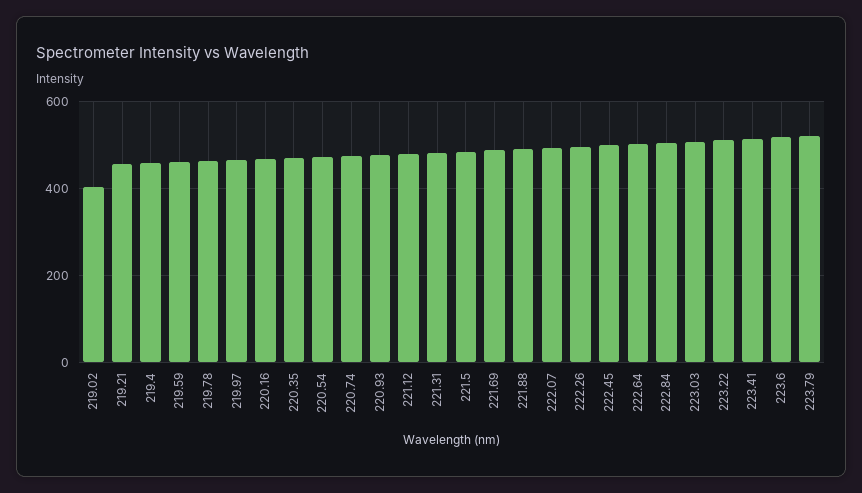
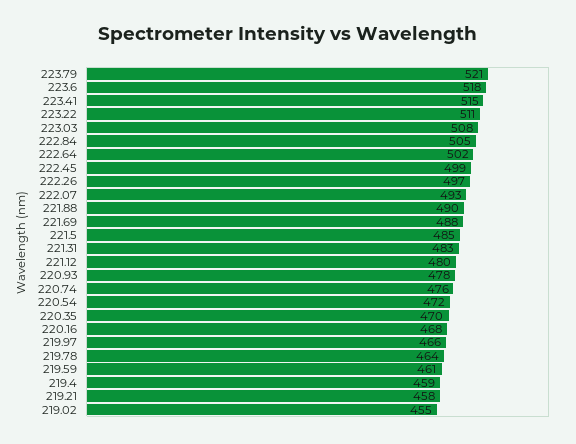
  {
-   "219.02": 400,
+   "219.02": 455,
    "219.21": 458,
    "219.4": 459,
    "219.59": 461,
    "219.78": 464,
    "219.97": 466,
    "220.16": 468,
    "220.35": 470,
    "220.54": 472,
    "220.74": 476,
    "220.93": 478,
    "221.12": 480,
    "221.31": 483,
    "221.5": 485,
    "221.69": 488,
    "221.88": 490,
    "222.07": 493,
    "222.26": 497,
    "222.45": 499,
    "222.64": 502,
    "222.84": 505,
    "223.03": 508,
    "223.22": 511,
    "223.41": 515,
    "223.6": 518,
    "223.79": 521
  }

